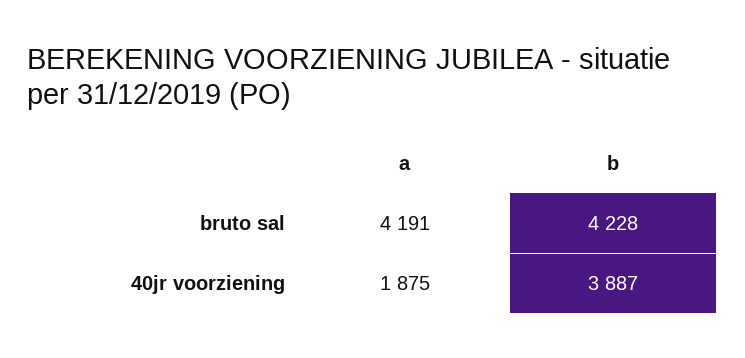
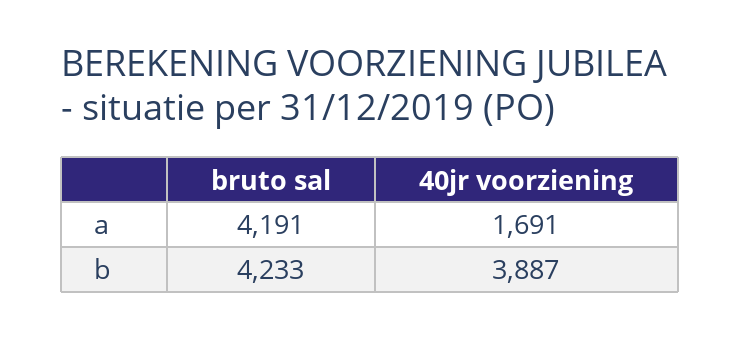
  {
    "a": {
      "bruto sal": 4191,
-     "40jr voorziening": 1875
+     "40jr voorziening": 1691
    },
    "b": {
-     "bruto sal": 4228,
+     "bruto sal": 4233,
      "40jr voorziening": 3887
    }
  }

